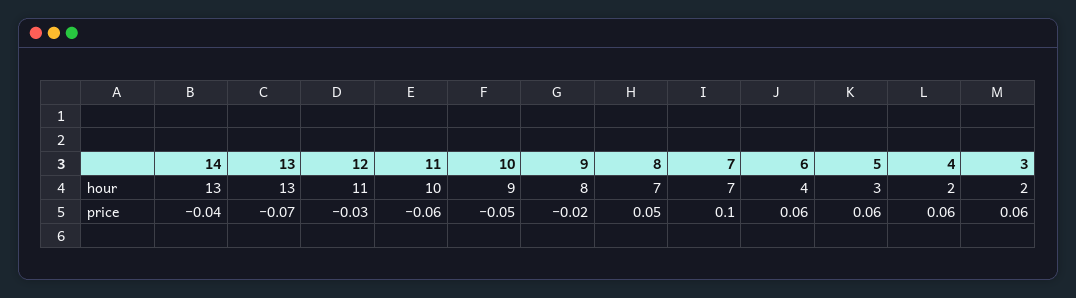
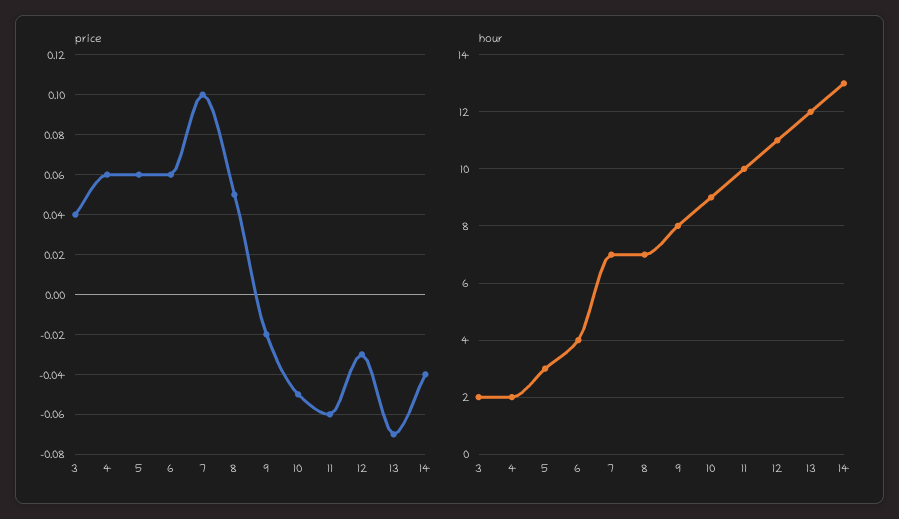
  {
    "hour": {
      "14": 13,
-     "13": 13,
+     "13": 12,
      "12": 11,
      "11": 10,
      "10": 9,
      "9": 8,
      "8": 7,
      "7": 7,
      "6": 4,
      "5": 3,
      "4": 2,
      "3": 2
    },
    "price": {
      "14": -0.04,
      "13": -0.07,
      "12": -0.03,
      "11": -0.06,
      "10": -0.05,
      "9": -0.02,
      "8": 0.05,
      "7": 0.1,
      "6": 0.06,
      "5": 0.06,
      "4": 0.06,
-     "3": 0.06
+     "3": 0.04
    }
  }

